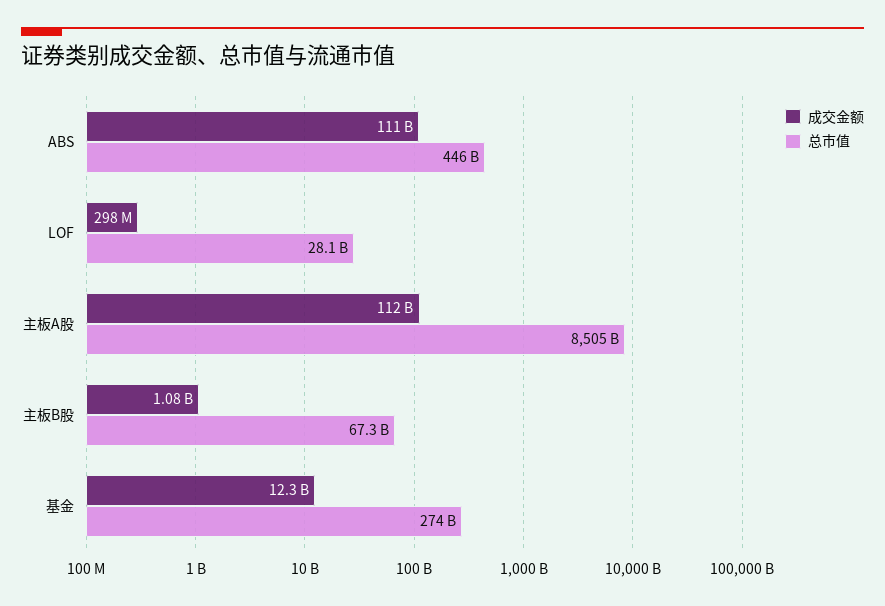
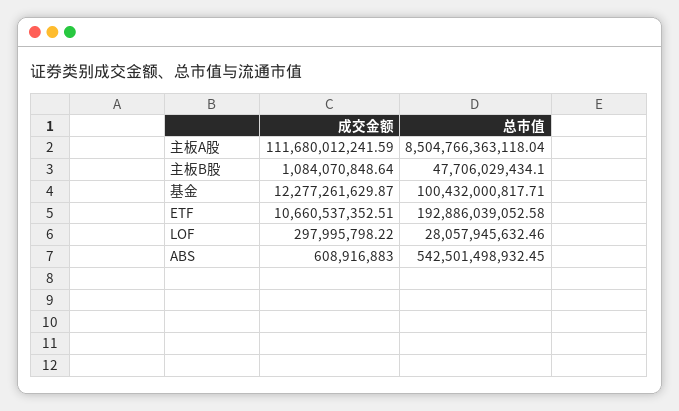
  {
    "成交金额": {
-     "ABS": 111000000000,
+     "ABS": 608916883,
      "LOF": 297995798.22,
      "主板A股": 111680012241.59,
      "主板B股": 1084070848.64,
-     "基金": 12277261629.87
+     "基金": 12277261629.87,
+     "ETF": 10660537352.51
    },
    "总市值": {
-     "ABS": 446000000000,
+     "ABS": 542501498932.45,
      "LOF": 28057945632.46,
      "主板A股": 8504766363118.04,
-     "主板B股": 67300000000,
+     "主板B股": 47706029434.1,
-     "基金": 274000000000
+     "基金": 100432000817.71,
+     "ETF": 192886039052.58
    }
  }

